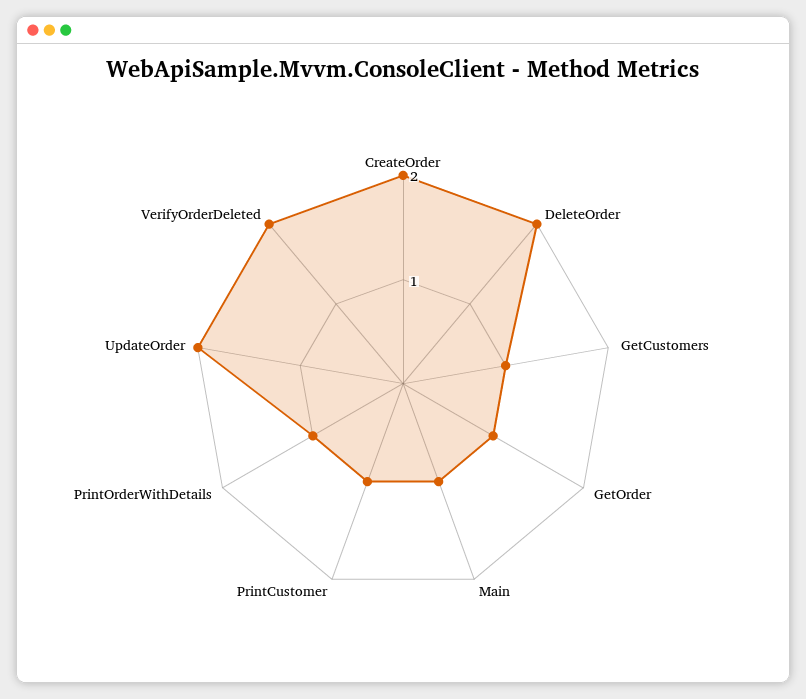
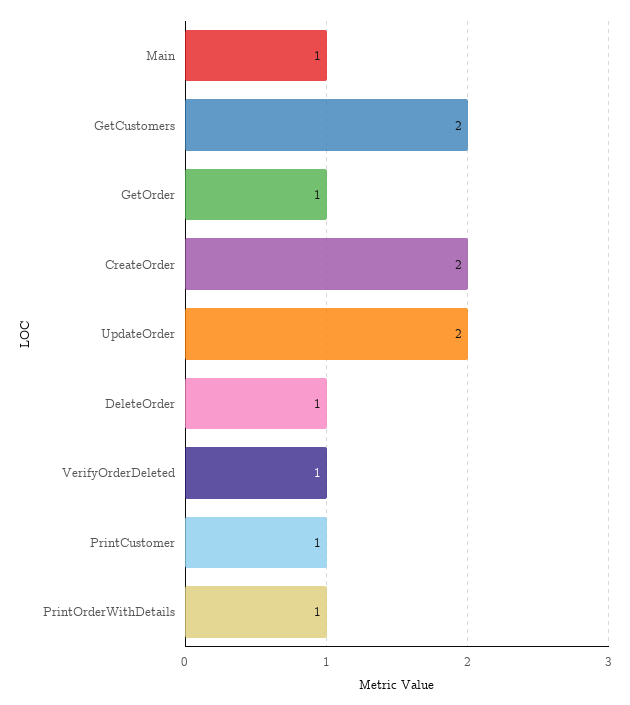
  {
    "CreateOrder": 2,
-   "DeleteOrder": 2,
+   "DeleteOrder": 1,
-   "GetCustomers": 1,
+   "GetCustomers": 2,
    "GetOrder": 1,
    "Main": 1,
    "PrintCustomer": 1,
    "PrintOrderWithDetails": 1,
    "UpdateOrder": 2,
-   "VerifyOrderDeleted": 2
+   "VerifyOrderDeleted": 1
  }

